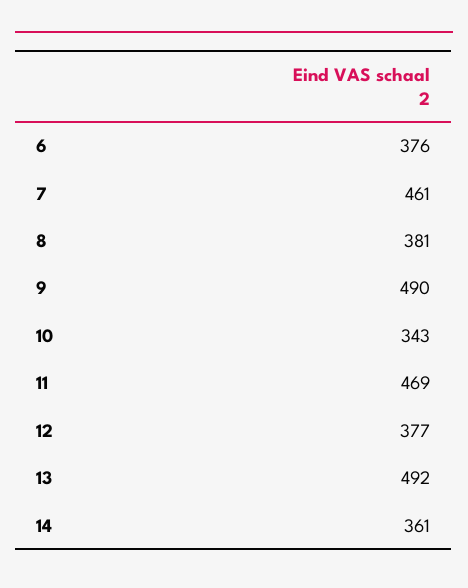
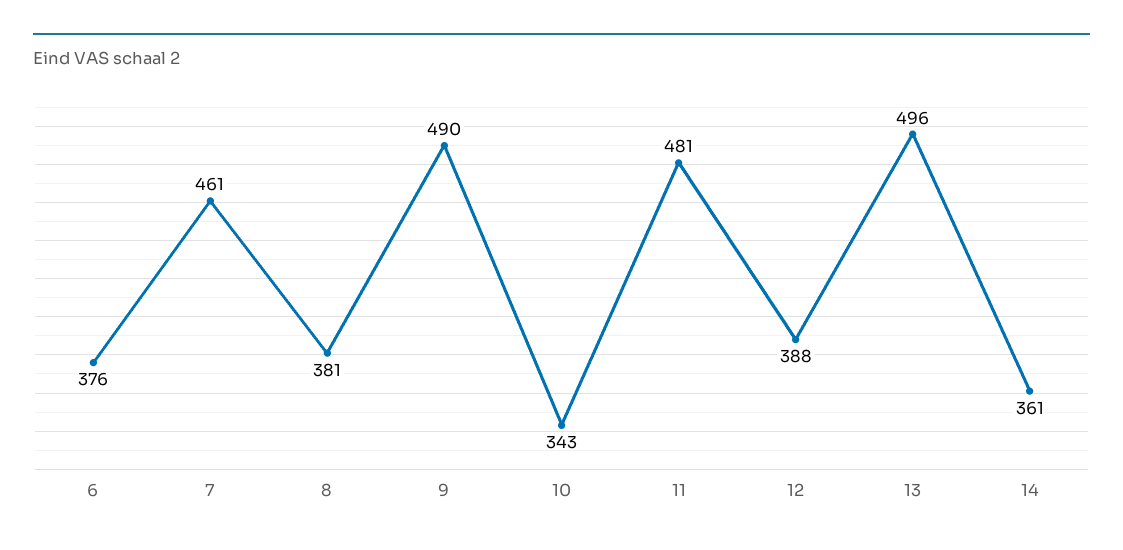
  {
    "6": 376,
    "7": 461,
    "8": 381,
    "9": 490,
    "10": 343,
-   "11": 469,
+   "11": 481,
-   "12": 377,
+   "12": 388,
-   "13": 492,
+   "13": 496,
    "14": 361
  }

